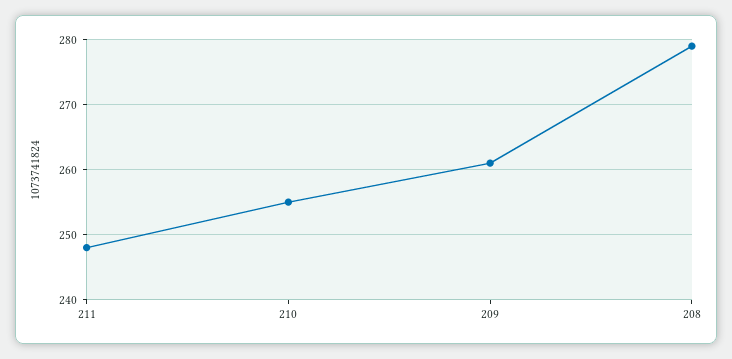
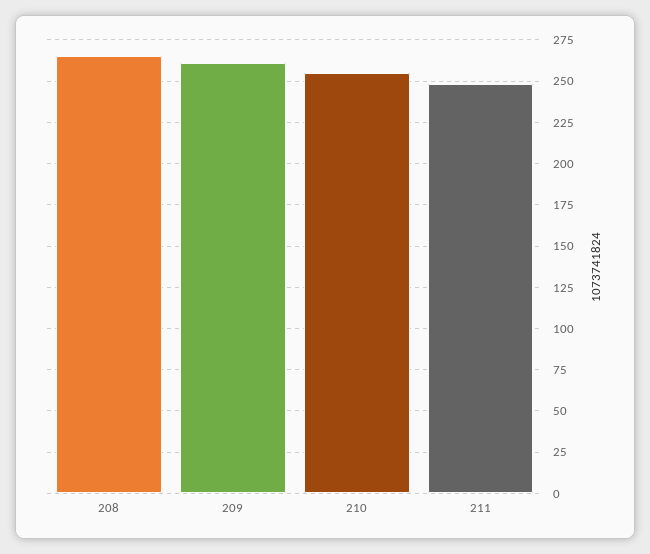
  {
    "211": 248,
    "210": 255,
    "209": 261,
-   "208": 279
+   "208": 265
  }

